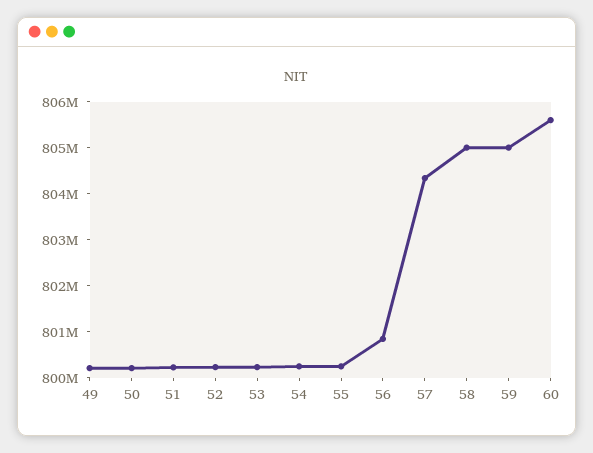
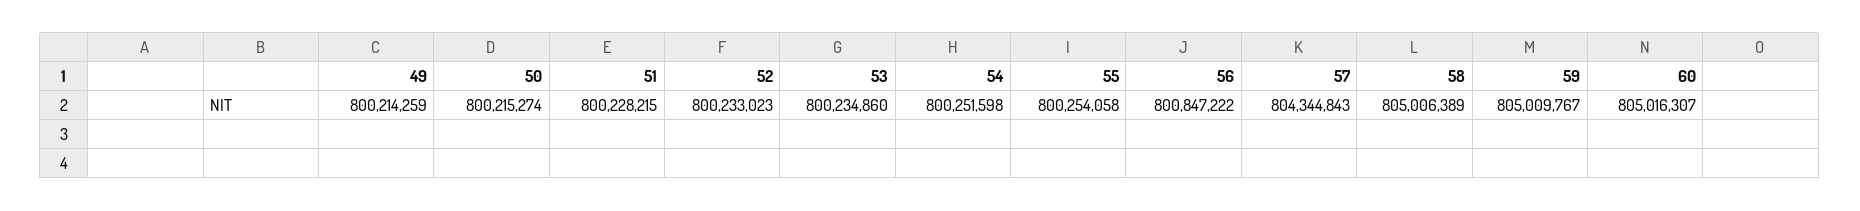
  {
    "49": 800214259,
    "50": 800215274,
    "51": 800228215,
    "52": 800233023,
    "53": 800234860,
    "54": 800251598,
    "55": 800254058,
    "56": 800847222,
    "57": 804344843,
    "58": 805006389,
    "59": 805009767,
-   "60": 805600000
+   "60": 805016307
  }

